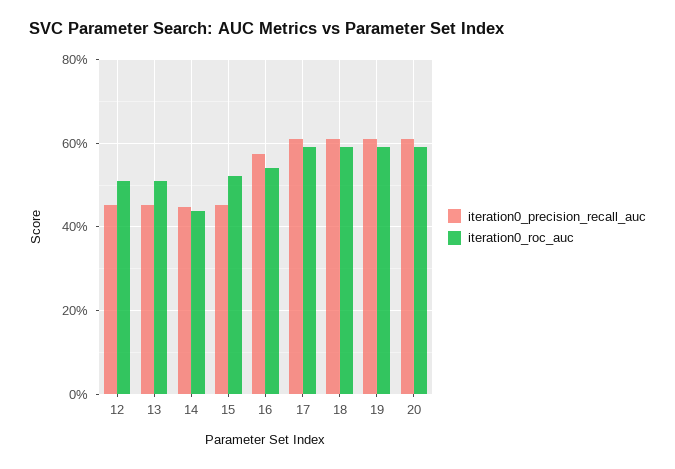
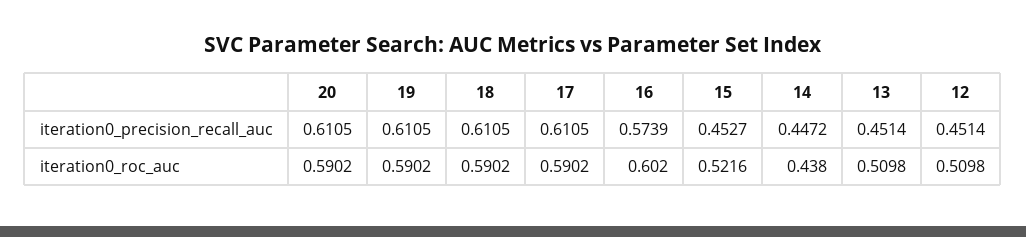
  {
    "iteration0_precision_recall_auc": {
      "12": 0.4514,
      "13": 0.4514,
      "14": 0.4472,
      "15": 0.4527,
      "16": 0.5739,
      "17": 0.6105,
      "18": 0.6105,
      "19": 0.6105,
      "20": 0.6105
    },
    "iteration0_roc_auc": {
      "12": 0.5098,
      "13": 0.5098,
      "14": 0.438,
      "15": 0.5216,
-     "16": 0.54,
+     "16": 0.602,
      "17": 0.5902,
      "18": 0.5902,
      "19": 0.5902,
      "20": 0.5902
    }
  }

